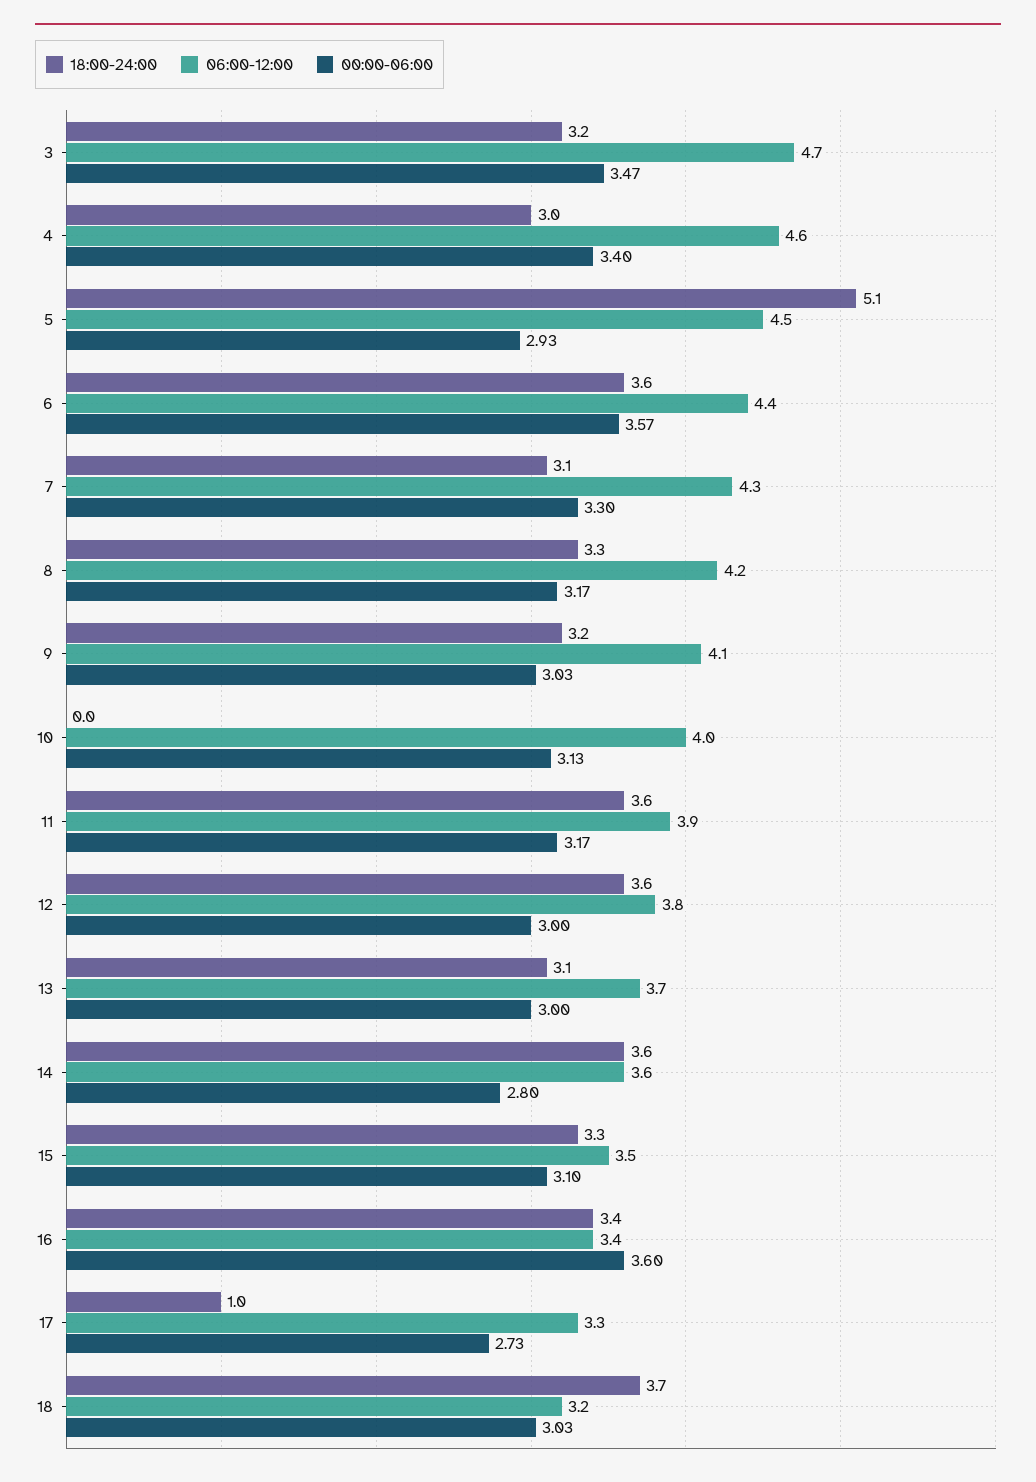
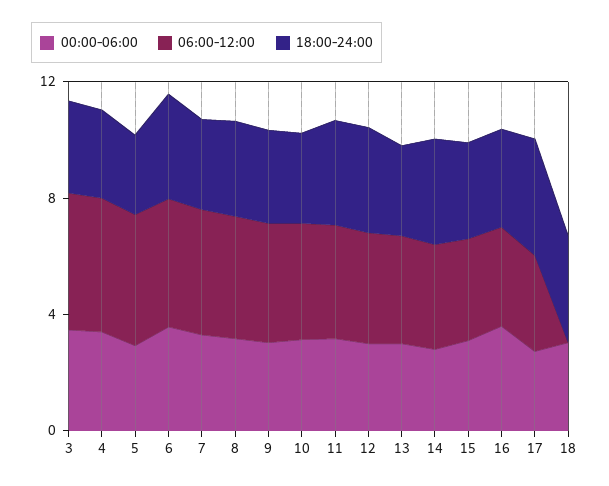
  {
    "18:00-24:00": {
      "3": 3.2,
      "4": 3,
-     "5": 5.1,
+     "5": 3,
      "6": 3.6,
      "7": 3.1,
      "8": 3.3,
      "9": 3.2,
-     "10": 0,
+     "10": 3,
      "11": 3.6,
      "12": 3.6,
      "13": 3.1,
      "14": 3.6,
      "15": 3.3,
      "16": 3.4,
-     "17": 1,
+     "17": 4,
      "18": 3.7
    },
    "06:00-12:00": {
      "3": 4.7,
      "4": 4.6,
      "5": 4.5,
      "6": 4.4,
      "7": 4.3,
      "8": 4.2,
      "9": 4.1,
      "10": 4,
      "11": 3.9,
      "12": 3.8,
      "13": 3.7,
      "14": 3.6,
      "15": 3.5,
      "16": 3.4,
      "17": 3.3,
-     "18": 3.2
+     "18": 0
    },
    "00:00-06:00": {
      "3": 3.47,
      "4": 3.4,
      "5": 2.93,
      "6": 3.57,
      "7": 3.3,
      "8": 3.17,
      "9": 3.03,
      "10": 3.13,
      "11": 3.17,
      "12": 3,
      "13": 3,
      "14": 2.8,
      "15": 3.1,
      "16": 3.6,
      "17": 2.73,
      "18": 3.03
    }
  }

